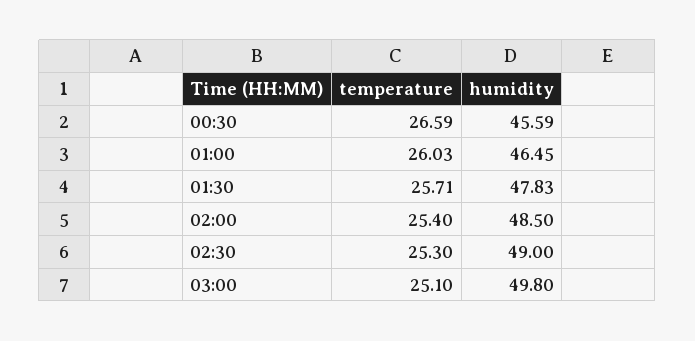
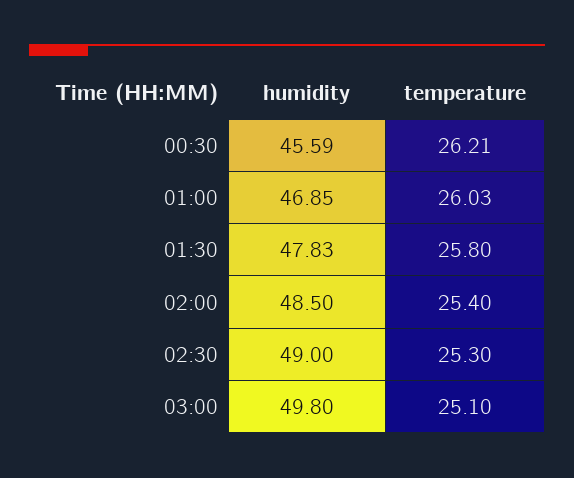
  {
    "temperature": {
-     "00:30": 26.59,
+     "00:30": 26.21,
      "01:00": 26.03,
-     "01:30": 25.71,
+     "01:30": 25.8,
      "02:00": 25.4,
      "02:30": 25.3,
      "03:00": 25.1
    },
    "humidity": {
      "00:30": 45.59,
-     "01:00": 46.45,
+     "01:00": 46.85,
      "01:30": 47.83,
      "02:00": 48.5,
      "02:30": 49,
      "03:00": 49.8
    }
  }

